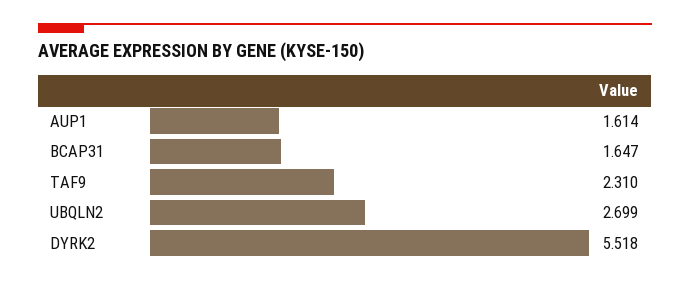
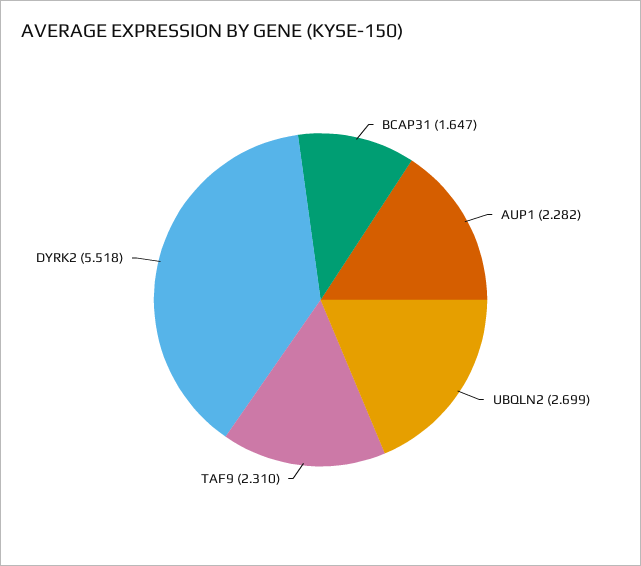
  {
-   "AUP1": 1.614,
+   "AUP1": 2.282,
    "BCAP31": 1.647,
    "TAF9": 2.31,
    "UBQLN2": 2.699,
    "DYRK2": 5.518
  }

